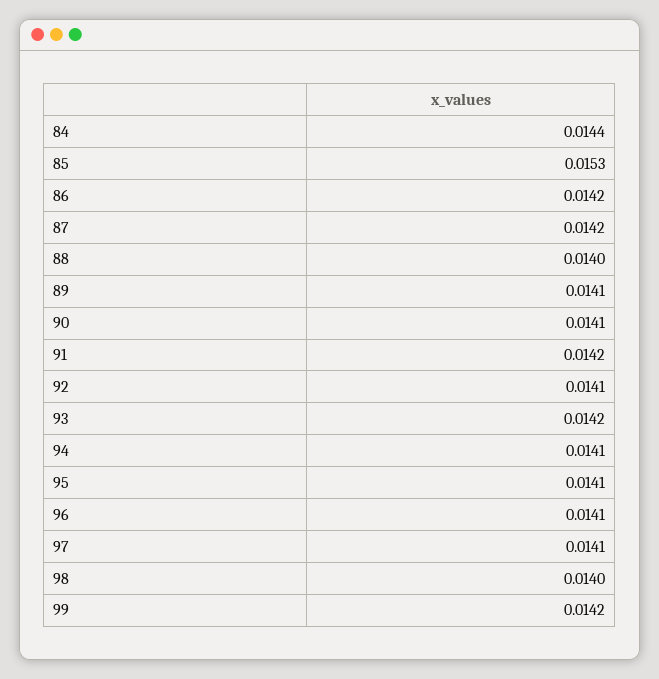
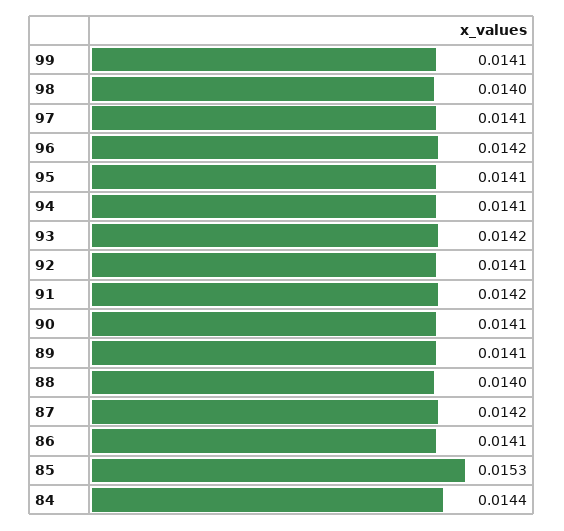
  {
    "84": 0.0144,
    "85": 0.0153,
-   "86": 0.0142,
+   "86": 0.0141,
    "87": 0.0142,
    "88": 0.014,
    "89": 0.0141,
    "90": 0.0141,
    "91": 0.0142,
    "92": 0.0141,
    "93": 0.0142,
    "94": 0.0141,
    "95": 0.0141,
-   "96": 0.0141,
+   "96": 0.0142,
    "97": 0.0141,
    "98": 0.014,
-   "99": 0.0142
+   "99": 0.0141
  }

